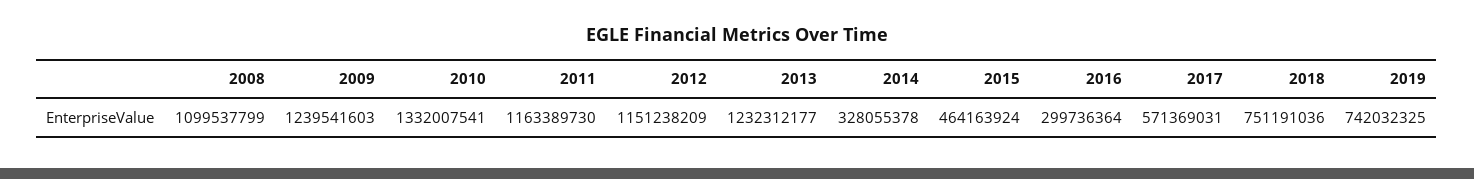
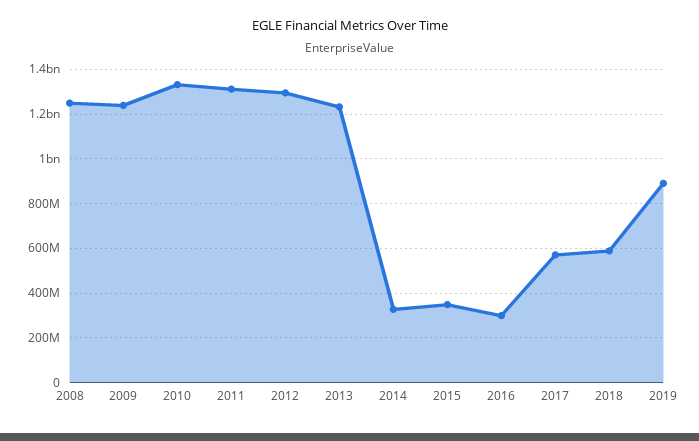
  {
-   "2008": 1099537799,
+   "2008": 1250000000,
    "2009": 1239541603,
    "2010": 1332007541,
-   "2011": 1163389730,
+   "2011": 1300000000,
-   "2012": 1151238209,
+   "2012": 1300000000,
    "2013": 1232312177,
    "2014": 328055378,
-   "2015": 464163924,
+   "2015": 350000000,
    "2016": 299736364,
    "2017": 571369031,
-   "2018": 751191036,
+   "2018": 600000000,
-   "2019": 742032325
+   "2019": 900000000
  }

